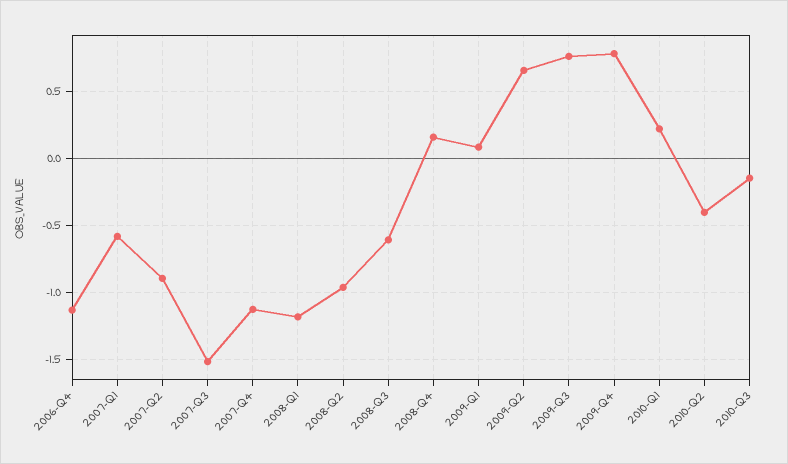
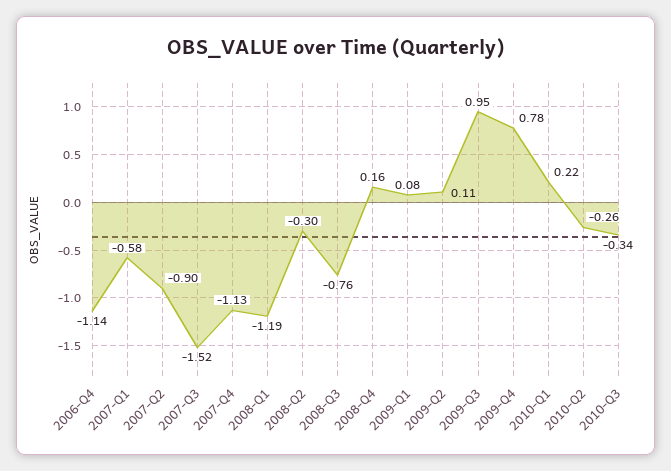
  {
    "2006-Q4": -1.14,
    "2007-Q1": -0.58,
    "2007-Q2": -0.9,
    "2007-Q3": -1.52,
    "2007-Q4": -1.13,
    "2008-Q1": -1.19,
-   "2008-Q2": -0.95,
+   "2008-Q2": -0.3,
-   "2008-Q3": -0.6,
+   "2008-Q3": -0.76,
    "2008-Q4": 0.16,
    "2009-Q1": 0.08,
-   "2009-Q2": 0.65,
+   "2009-Q2": 0.11,
-   "2009-Q3": 0.75,
+   "2009-Q3": 0.95,
    "2009-Q4": 0.78,
    "2010-Q1": 0.22,
-   "2010-Q2": -0.4,
+   "2010-Q2": -0.26,
-   "2010-Q3": -0.15
+   "2010-Q3": -0.34
  }

